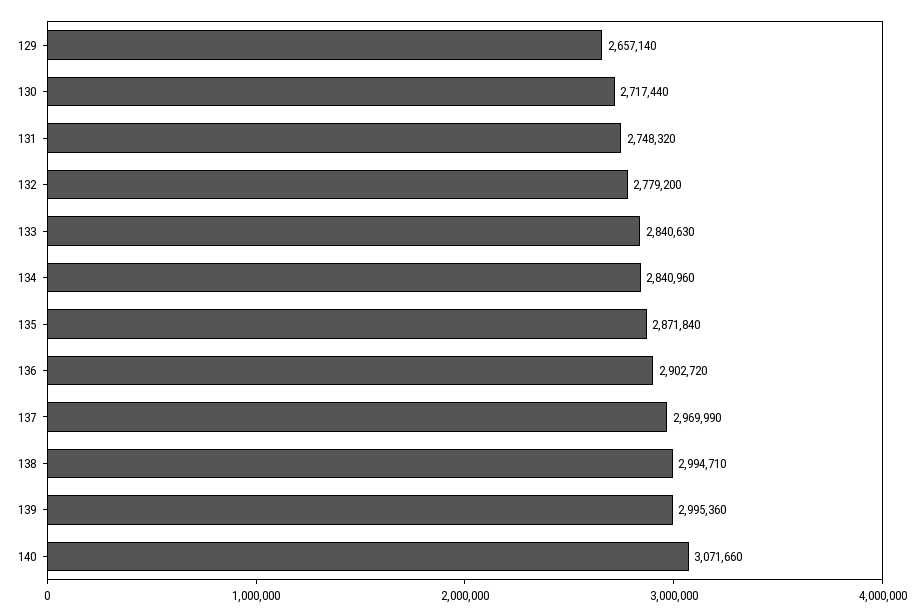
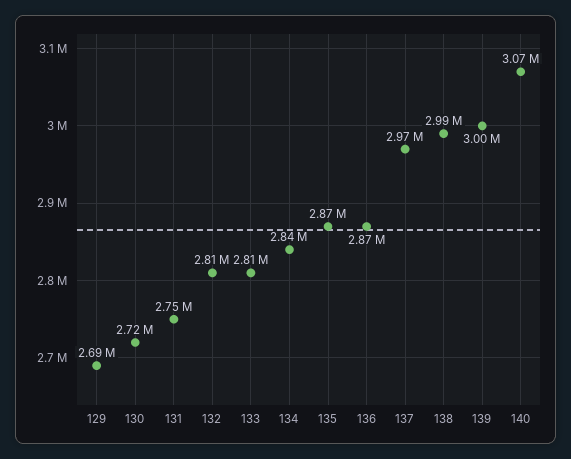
  {
-   "129": 2657140,
+   "129": 2690000,
    "130": 2717440,
    "131": 2748320,
-   "132": 2779200,
+   "132": 2810000,
-   "133": 2840630,
+   "133": 2810000,
    "134": 2840960,
    "135": 2871840,
-   "136": 2902720,
+   "136": 2870000,
    "137": 2969990,
    "138": 2994710,
    "139": 2995360,
    "140": 3071660
  }

